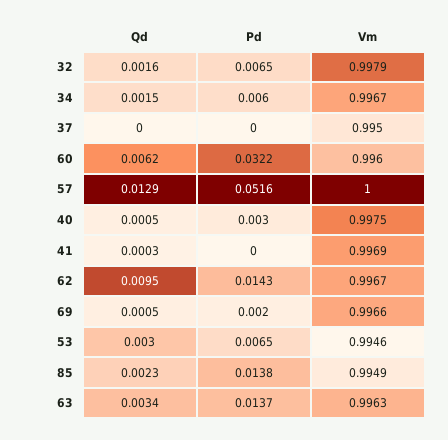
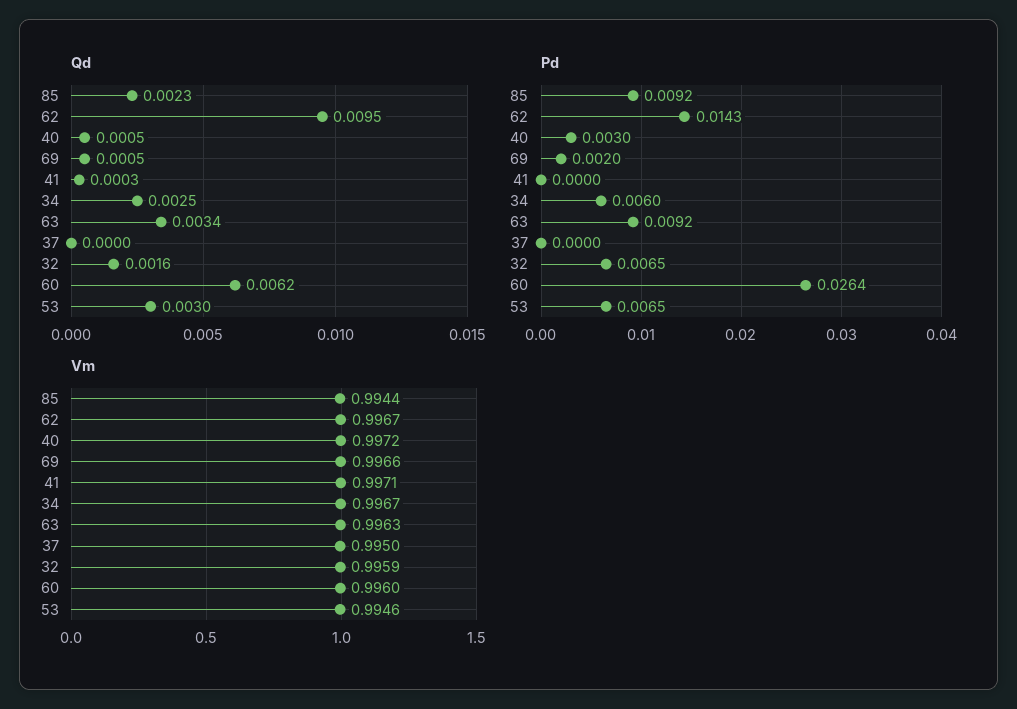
  {
    "Qd": {
      "32": 0.0016,
-     "34": 0.0015,
+     "34": 0.0025,
      "37": 0,
      "60": 0.0062,
-     "57": 0.0129,
      "40": 0.0005,
      "41": 0.0003,
      "62": 0.0095,
      "69": 0.0005,
      "53": 0.003,
      "85": 0.0023,
      "63": 0.0034
    },
    "Pd": {
      "32": 0.0065,
      "34": 0.006,
      "37": 0,
-     "60": 0.0322,
+     "60": 0.0264,
-     "57": 0.0516,
      "40": 0.003,
      "41": 0,
      "62": 0.0143,
      "69": 0.002,
      "53": 0.0065,
-     "85": 0.0138,
+     "85": 0.0092,
-     "63": 0.0137
+     "63": 0.0092
    },
    "Vm": {
-     "32": 0.9979,
+     "32": 0.9959,
      "34": 0.9967,
      "37": 0.995,
      "60": 0.996,
-     "57": 1,
-     "40": 0.9975,
+     "40": 0.9972,
-     "41": 0.9969,
+     "41": 0.9971,
      "62": 0.9967,
      "69": 0.9966,
      "53": 0.9946,
-     "85": 0.9949,
+     "85": 0.9944,
      "63": 0.9963
    }
  }

